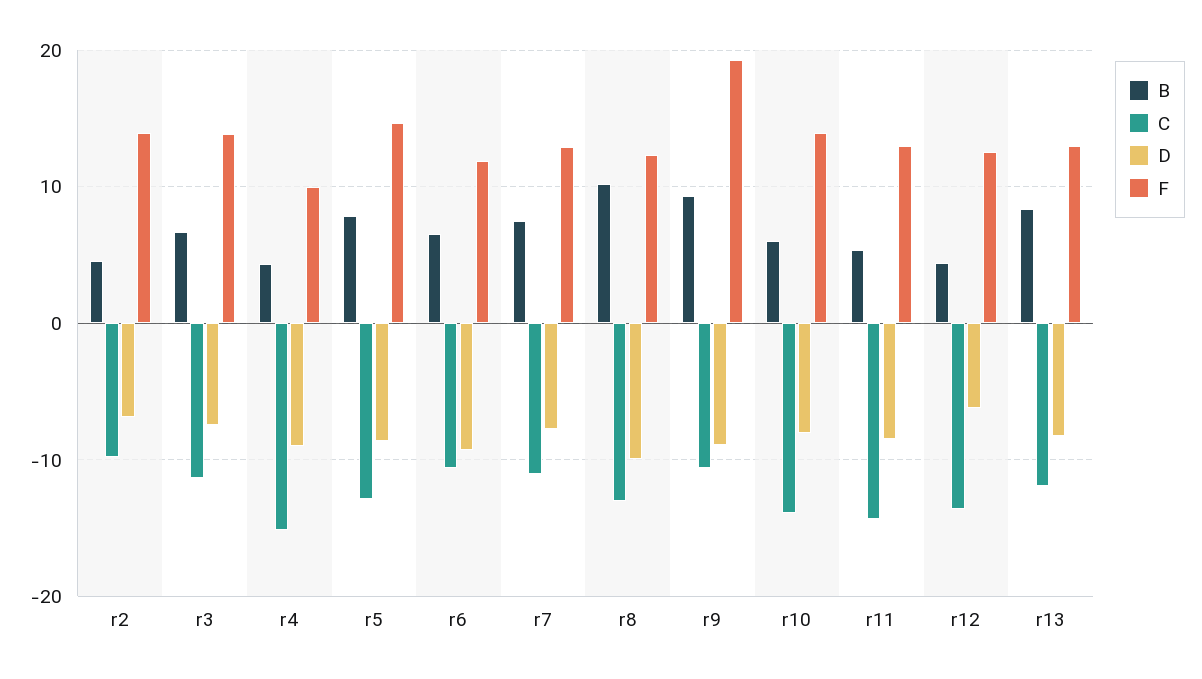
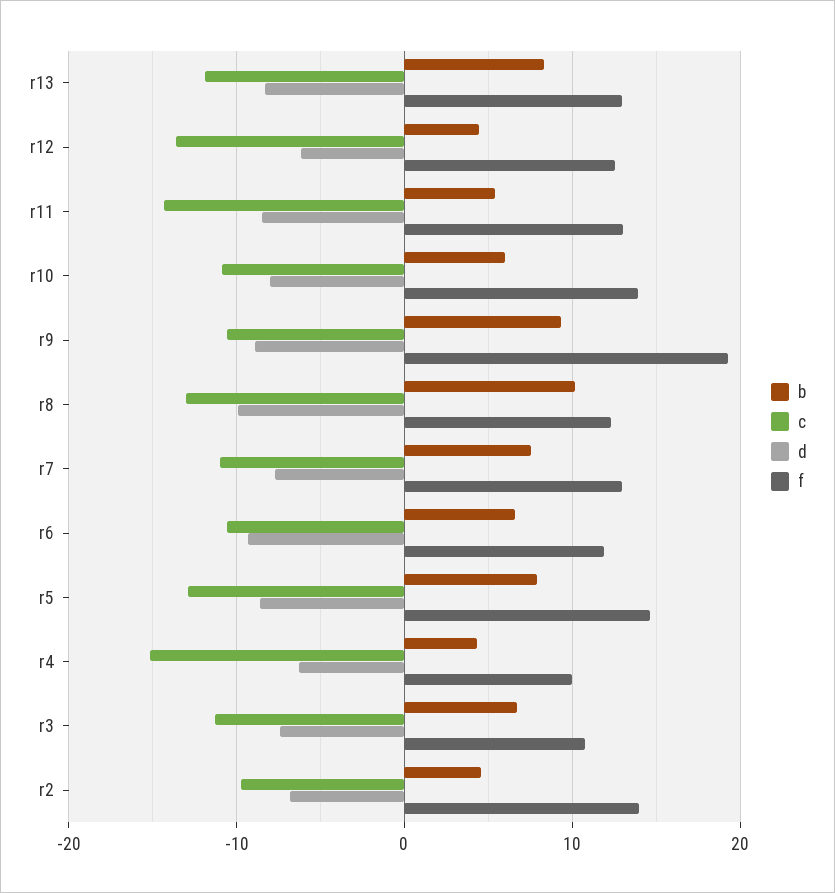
  {
    "B": {
      "r2": 5,
      "r3": 7,
      "r4": 4,
      "r5": 8,
      "r6": 7,
      "r7": 8,
      "r8": 10,
      "r9": 9,
      "r10": 6,
      "r11": 5,
      "r12": 4,
      "r13": 8
    },
    "C": {
      "r2": -10,
      "r3": -11,
      "r4": -15,
      "r5": -13,
      "r6": -11,
      "r7": -11,
      "r8": -13,
      "r9": -11,
-     "r10": -14,
+     "r10": -11,
      "r11": -14,
      "r12": -14,
      "r13": -12
    },
    "D": {
      "r2": -7,
      "r3": -7,
-     "r4": -9,
+     "r4": -6,
      "r5": -9,
      "r6": -9,
      "r7": -8,
      "r8": -10,
      "r9": -9,
      "r10": -8,
      "r11": -8,
      "r12": -6,
      "r13": -8
    },
    "F": {
      "r2": 14,
-     "r3": 14,
+     "r3": 11,
      "r4": 10,
      "r5": 15,
      "r6": 12,
      "r7": 13,
      "r8": 12,
      "r9": 19,
      "r10": 14,
      "r11": 13,
      "r12": 13,
      "r13": 13
    }
  }

